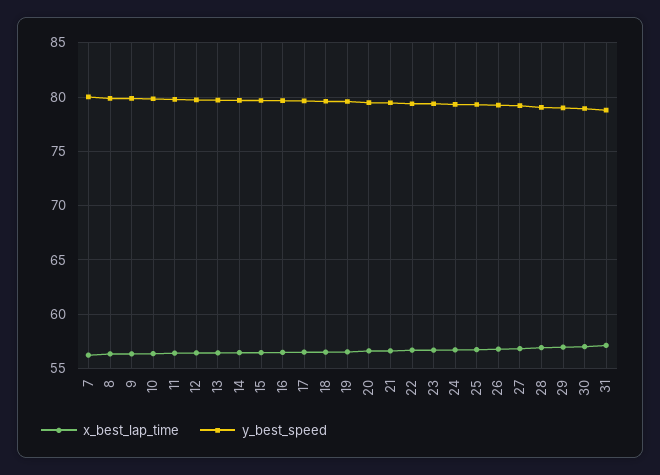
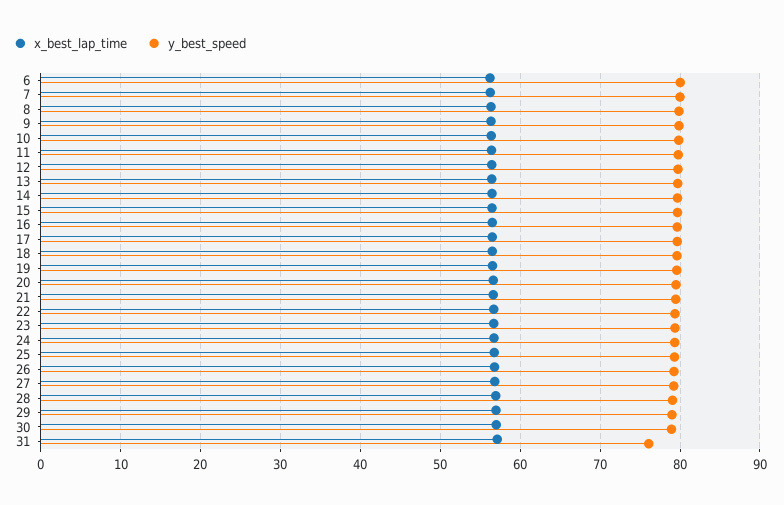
  {
    "x_best_lap_time": {
      "7": 56,
      "8": 56,
      "9": 56,
      "10": 56,
      "11": 56,
      "12": 56,
      "13": 56,
      "14": 56,
      "15": 56,
      "16": 56,
      "17": 57,
      "18": 57,
      "19": 57,
      "20": 57,
      "21": 57,
      "22": 57,
      "23": 57,
      "24": 57,
      "25": 57,
      "26": 57,
      "27": 57,
      "28": 57,
      "29": 57,
      "30": 57,
-     "31": 57
+     "31": 57,
+     "6": 56
    },
    "y_best_speed": {
      "7": 80,
      "8": 80,
      "9": 80,
      "10": 80,
      "11": 80,
      "12": 80,
      "13": 80,
      "14": 80,
      "15": 80,
      "16": 80,
      "17": 80,
      "18": 80,
      "19": 80,
      "20": 79,
      "21": 79,
      "22": 79,
      "23": 79,
      "24": 79,
      "25": 79,
      "26": 79,
      "27": 79,
      "28": 79,
      "29": 79,
      "30": 79,
-     "31": 79
+     "31": 76,
+     "6": 80
    }
  }

